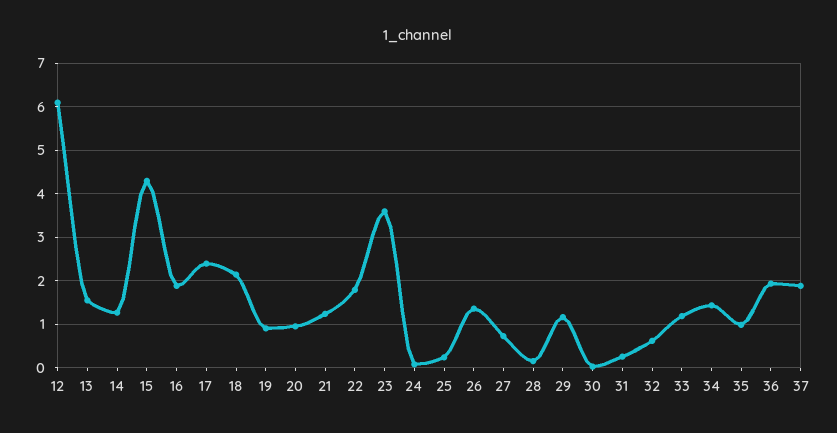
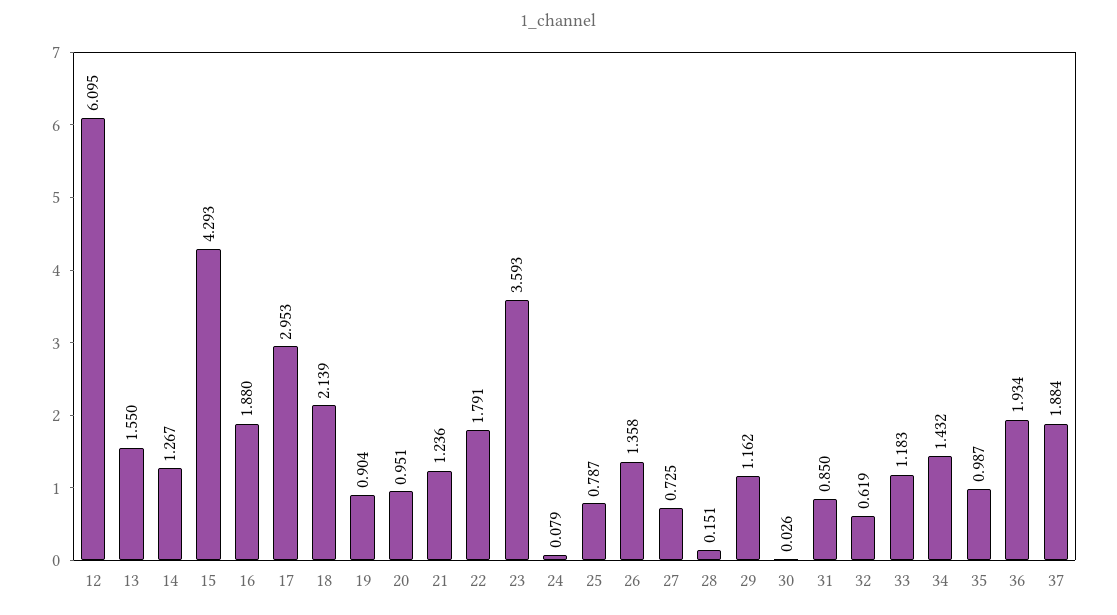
  {
    "12": 6.095,
    "13": 1.55,
    "14": 1.267,
    "15": 4.293,
    "16": 1.88,
-   "17": 2.4,
+   "17": 2.953,
    "18": 2.139,
    "19": 0.904,
    "20": 0.951,
    "21": 1.236,
    "22": 1.791,
    "23": 3.593,
    "24": 0.079,
-   "25": 0.2,
+   "25": 0.787,
    "26": 1.358,
    "27": 0.725,
    "28": 0.151,
    "29": 1.162,
    "30": 0.026,
-   "31": 0.2,
+   "31": 0.85,
    "32": 0.619,
    "33": 1.183,
    "34": 1.432,
    "35": 0.987,
    "36": 1.934,
    "37": 1.884
  }

